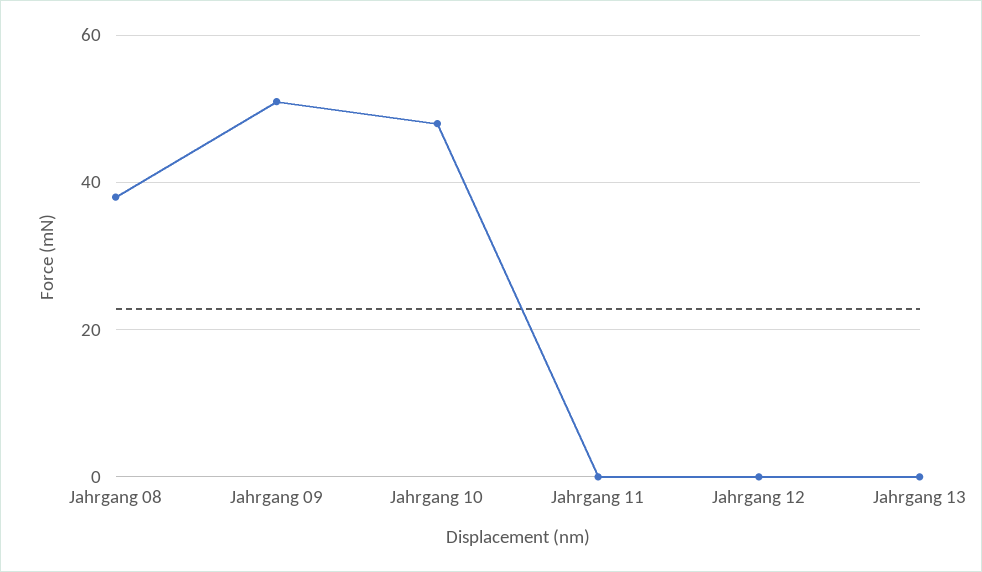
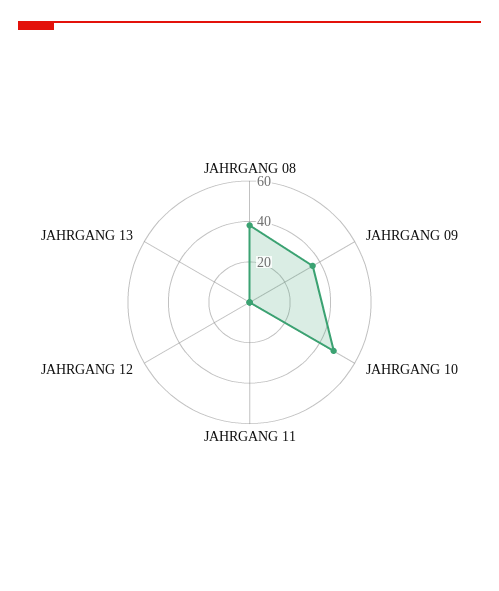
  {
    "Jahrgang 08": 40,
-   "Jahrgang 09": 50,
+   "Jahrgang 09": 35,
    "Jahrgang 10": 50,
    "Jahrgang 11": 0,
    "Jahrgang 12": 0,
    "Jahrgang 13": 0
  }

